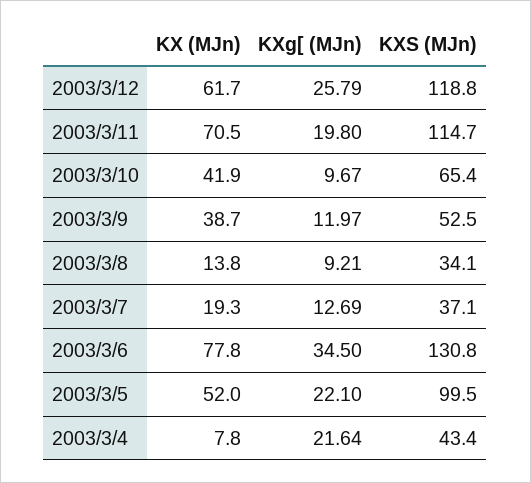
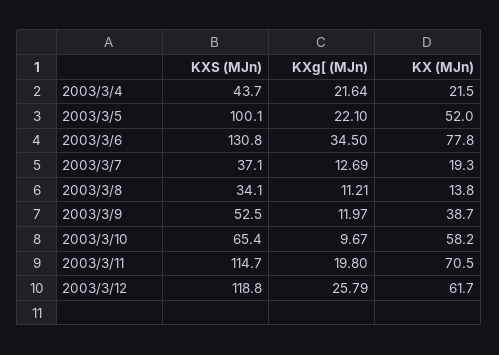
  {
    "KX (MJn)": {
      "2003/3/12": 61.7,
      "2003/3/11": 70.5,
-     "2003/3/10": 41.9,
+     "2003/3/10": 58.2,
      "2003/3/9": 38.7,
      "2003/3/8": 13.8,
      "2003/3/7": 19.3,
      "2003/3/6": 77.8,
      "2003/3/5": 52,
-     "2003/3/4": 7.8
+     "2003/3/4": 21.5
    },
    "KXg[ (MJn)": {
      "2003/3/12": 25.79,
      "2003/3/11": 19.8,
      "2003/3/10": 9.67,
      "2003/3/9": 11.97,
-     "2003/3/8": 9.21,
+     "2003/3/8": 11.21,
      "2003/3/7": 12.69,
      "2003/3/6": 34.5,
      "2003/3/5": 22.1,
      "2003/3/4": 21.64
    },
    "KXS (MJn)": {
      "2003/3/12": 118.8,
      "2003/3/11": 114.7,
      "2003/3/10": 65.4,
      "2003/3/9": 52.5,
      "2003/3/8": 34.1,
      "2003/3/7": 37.1,
      "2003/3/6": 130.8,
-     "2003/3/5": 99.5,
+     "2003/3/5": 100.1,
-     "2003/3/4": 43.4
+     "2003/3/4": 43.7
    }
  }

